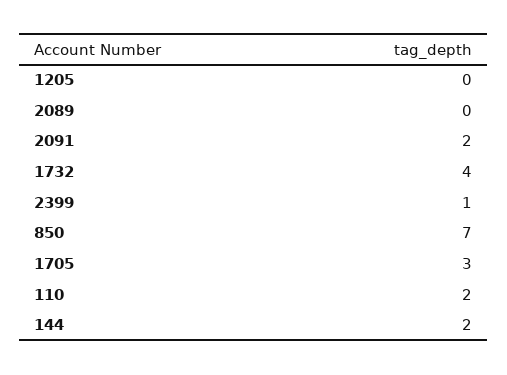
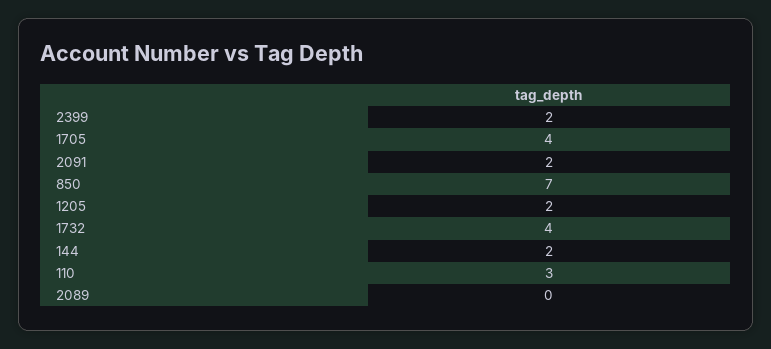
  {
-   "1205": 0,
+   "1205": 2,
    "2089": 0,
    "2091": 2,
    "1732": 4,
-   "2399": 1,
+   "2399": 2,
    "850": 7,
-   "1705": 3,
+   "1705": 4,
-   "110": 2,
+   "110": 3,
    "144": 2
  }

